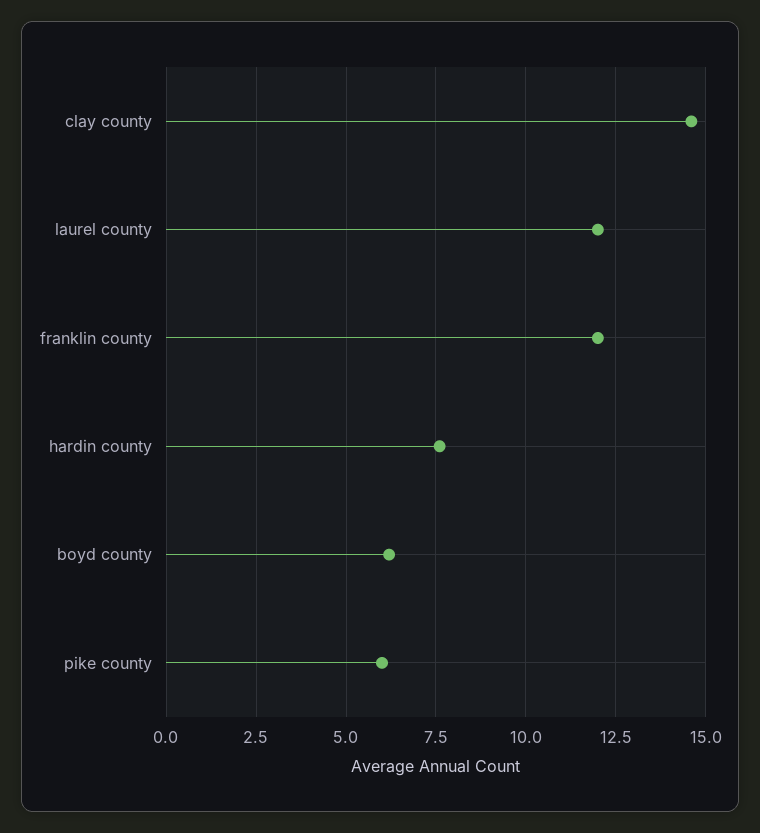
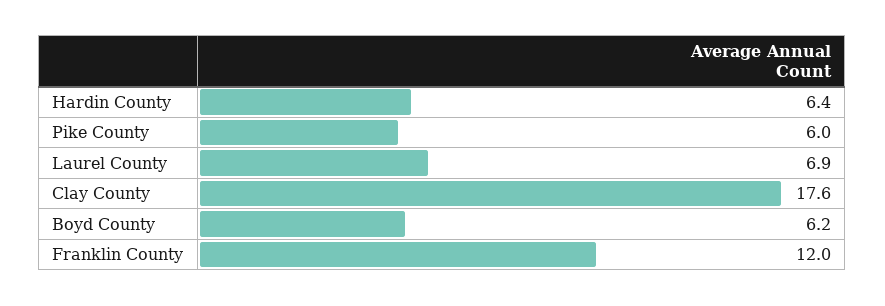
  {
-   "clay county": 14.5,
+   "clay county": 17.6,
-   "laurel county": 12,
+   "laurel county": 6.9,
    "franklin county": 12,
-   "hardin county": 7.5,
+   "hardin county": 6.4,
    "boyd county": 6.2,
    "pike county": 6
  }

